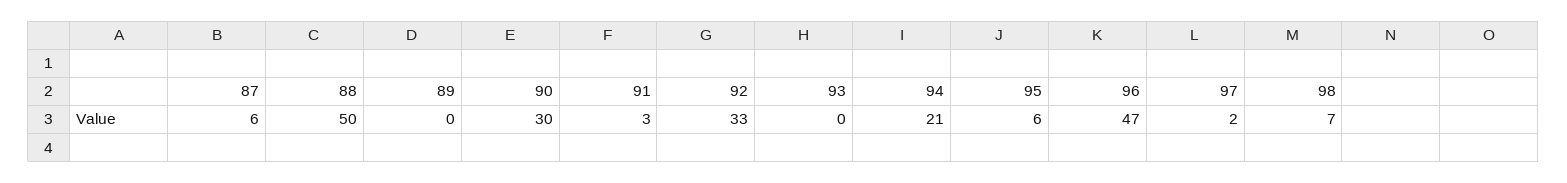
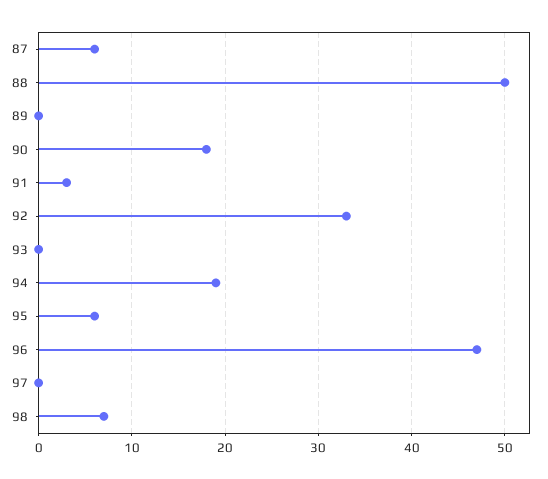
  {
    "87": 6,
    "88": 50,
    "89": 0,
-   "90": 30,
+   "90": 18,
    "91": 3,
    "92": 33,
    "93": 0,
-   "94": 21,
+   "94": 19,
    "95": 6,
    "96": 47,
-   "97": 2,
+   "97": 0,
    "98": 7
  }

